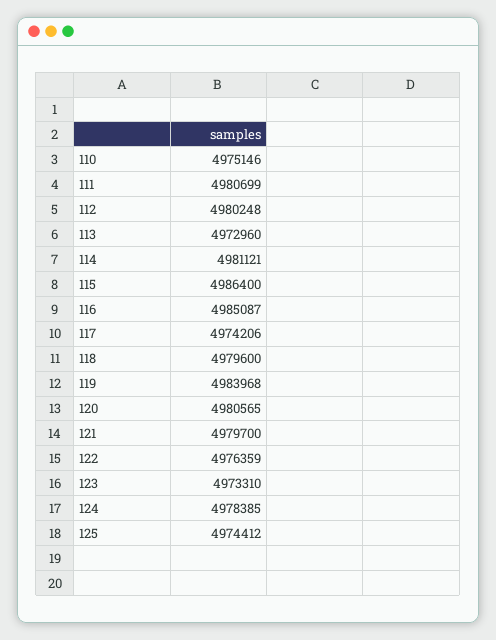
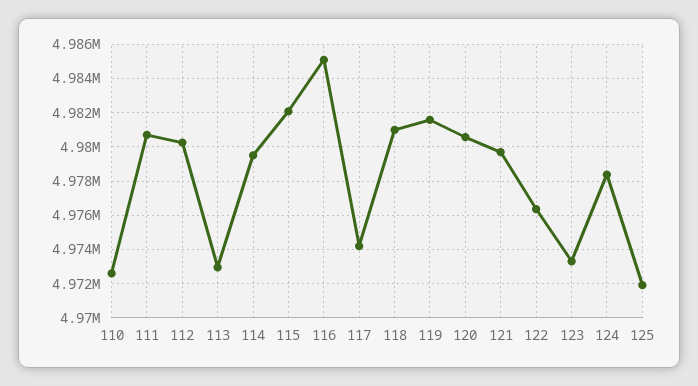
  {
-   "110": 4975146,
+   "110": 4972500,
    "111": 4980699,
    "112": 4980248,
    "113": 4972960,
-   "114": 4981121,
+   "114": 4979500,
-   "115": 4986400,
+   "115": 4982000,
    "116": 4985087,
    "117": 4974206,
-   "118": 4979600,
+   "118": 4981000,
-   "119": 4983968,
+   "119": 4981500,
    "120": 4980565,
    "121": 4979700,
    "122": 4976359,
    "123": 4973310,
    "124": 4978385,
-   "125": 4974412
+   "125": 4972000
  }

